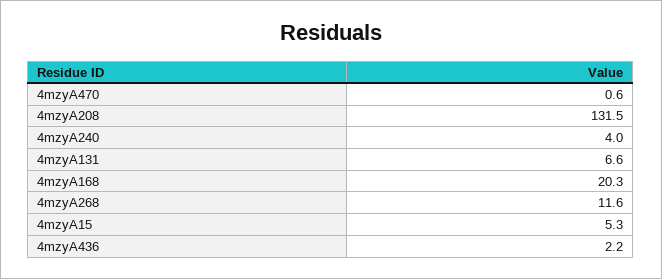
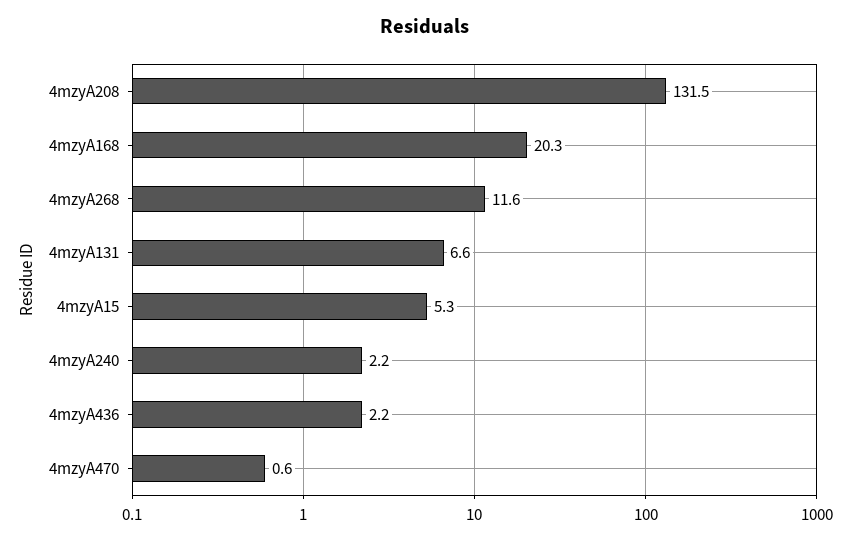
  {
    "4mzyA470": 0.6,
    "4mzyA208": 131.5,
-   "4mzyA240": 4,
+   "4mzyA240": 2.2,
    "4mzyA131": 6.6,
    "4mzyA168": 20.3,
    "4mzyA268": 11.6,
    "4mzyA15": 5.3,
    "4mzyA436": 2.2
  }

